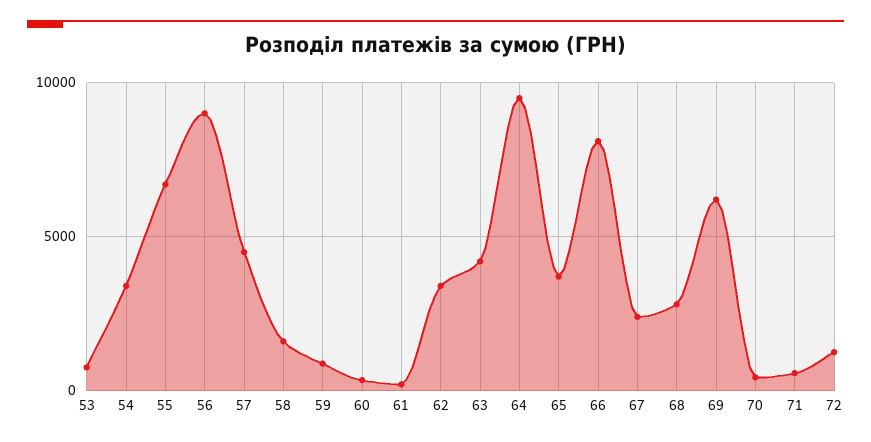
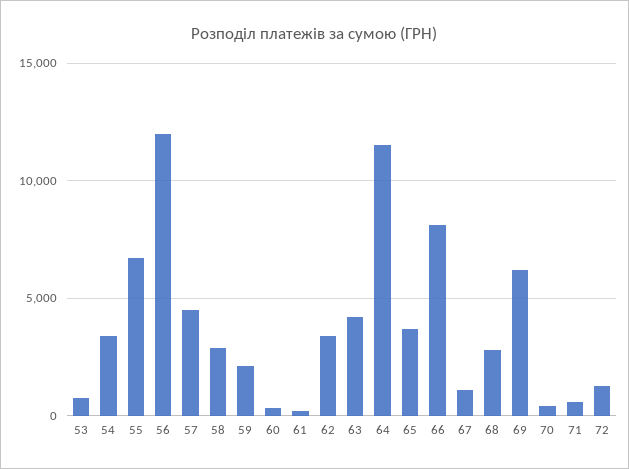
  {
    "53": 1000,
    "54": 3500,
    "55": 6500,
-   "56": 9000,
+   "56": 12000,
    "57": 4500,
-   "58": 1500,
+   "58": 3000,
-   "59": 1000,
+   "59": 2000,
    "60": 500,
    "61": 0,
    "62": 3500,
    "63": 4000,
-   "64": 9500,
+   "64": 11500,
    "65": 3500,
    "66": 8000,
-   "67": 2500,
+   "67": 1000,
    "68": 3000,
    "69": 6000,
    "70": 500,
    "71": 500,
    "72": 1500
  }

